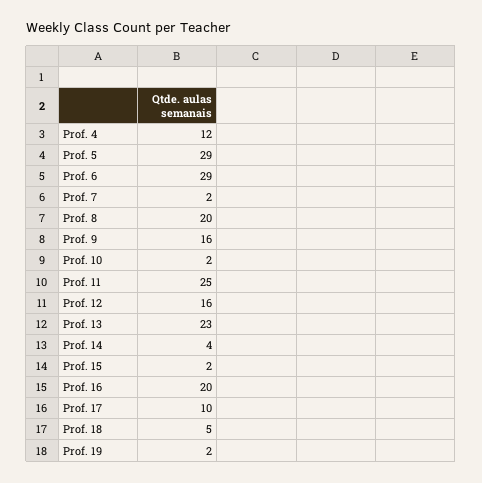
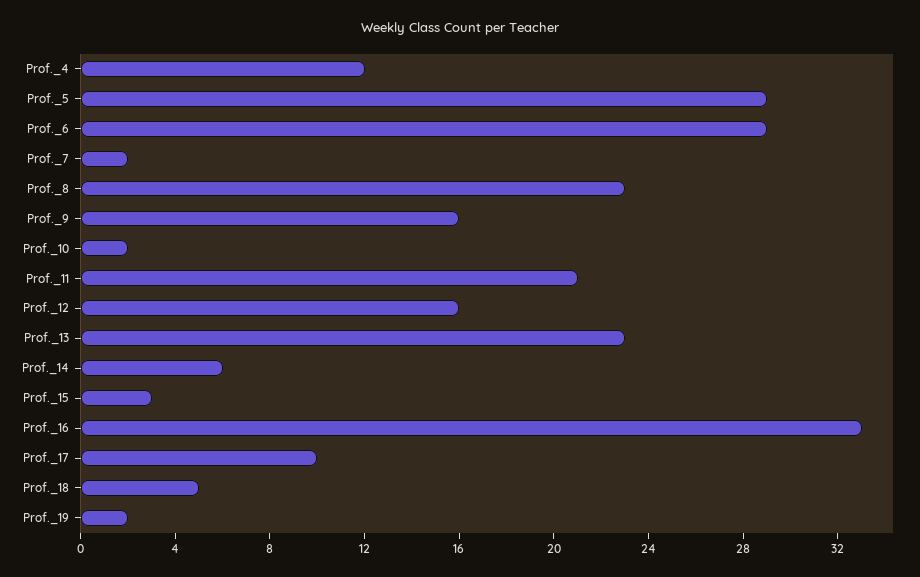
  {
    "Prof. 4": 12,
    "Prof. 5": 29,
    "Prof. 6": 29,
    "Prof. 7": 2,
-   "Prof. 8": 20,
+   "Prof. 8": 23,
    "Prof. 9": 16,
    "Prof. 10": 2,
-   "Prof. 11": 25,
+   "Prof. 11": 21,
    "Prof. 12": 16,
    "Prof. 13": 23,
-   "Prof. 14": 4,
+   "Prof. 14": 6,
-   "Prof. 15": 2,
+   "Prof. 15": 3,
-   "Prof. 16": 20,
+   "Prof. 16": 33,
    "Prof. 17": 10,
    "Prof. 18": 5,
    "Prof. 19": 2
  }

